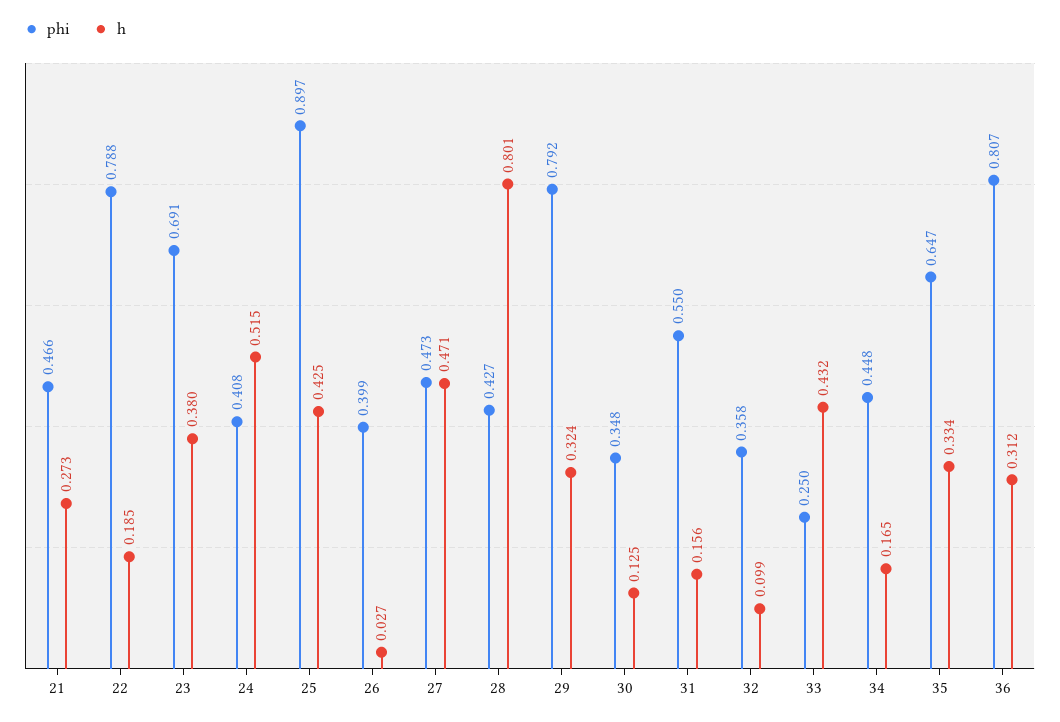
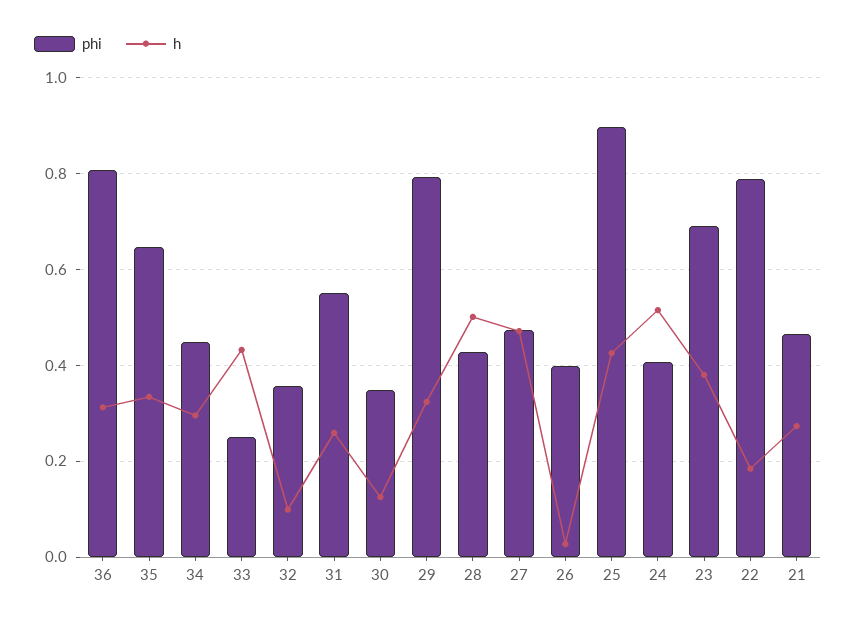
  {
    "phi": {
      "21": 0.466,
      "22": 0.788,
      "23": 0.691,
      "24": 0.408,
      "25": 0.897,
      "26": 0.399,
      "27": 0.473,
      "28": 0.427,
      "29": 0.792,
      "30": 0.348,
      "31": 0.55,
      "32": 0.358,
      "33": 0.25,
      "34": 0.448,
      "35": 0.647,
      "36": 0.807
    },
    "h": {
      "21": 0.273,
      "22": 0.185,
      "23": 0.38,
      "24": 0.515,
      "25": 0.425,
      "26": 0.027,
      "27": 0.471,
-     "28": 0.801,
+     "28": 0.5,
      "29": 0.324,
      "30": 0.125,
-     "31": 0.156,
+     "31": 0.26,
      "32": 0.099,
      "33": 0.432,
-     "34": 0.165,
+     "34": 0.3,
      "35": 0.334,
      "36": 0.312
    }
  }

